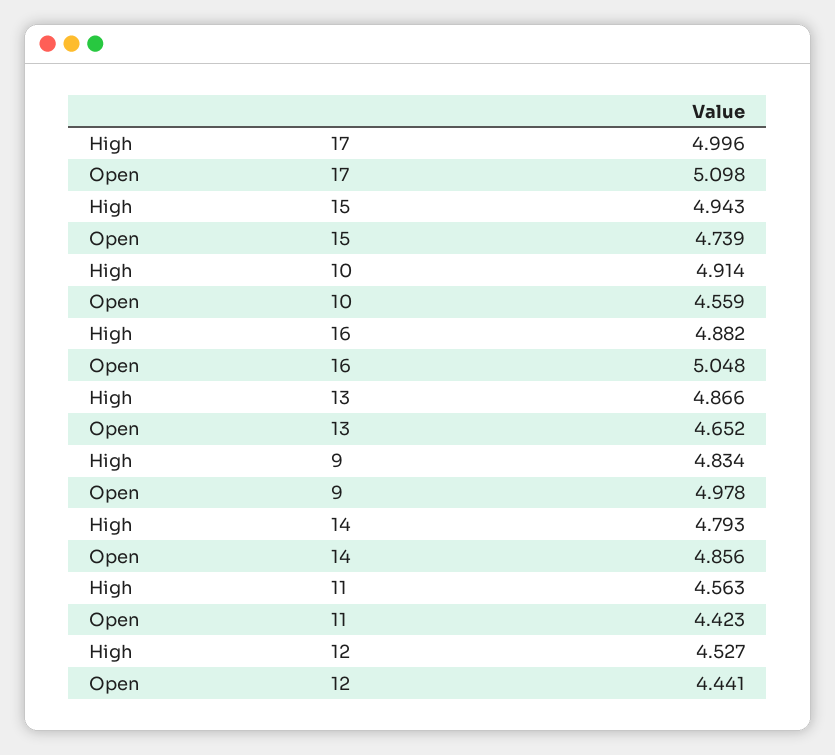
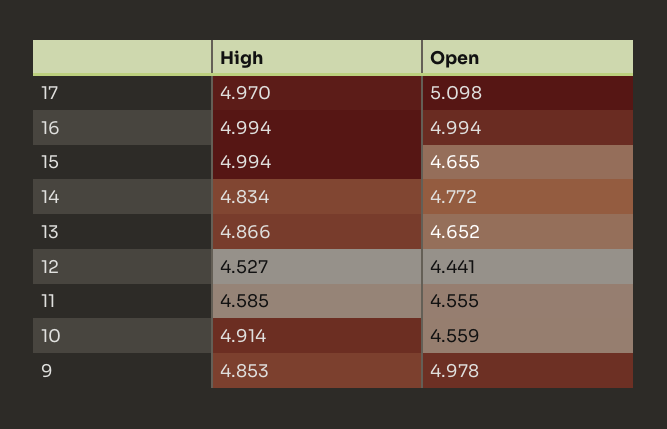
  {
    "High": {
-     "17": 4.996,
+     "17": 4.97,
-     "15": 4.943,
+     "15": 4.994,
      "10": 4.914,
-     "16": 4.882,
+     "16": 4.994,
      "13": 4.866,
-     "9": 4.834,
+     "9": 4.853,
-     "14": 4.793,
+     "14": 4.834,
-     "11": 4.563,
+     "11": 4.585,
      "12": 4.527
    },
    "Open": {
      "17": 5.098,
-     "15": 4.739,
+     "15": 4.655,
      "10": 4.559,
-     "16": 5.048,
+     "16": 4.994,
      "13": 4.652,
      "9": 4.978,
-     "14": 4.856,
+     "14": 4.772,
-     "11": 4.423,
+     "11": 4.555,
      "12": 4.441
    }
  }

